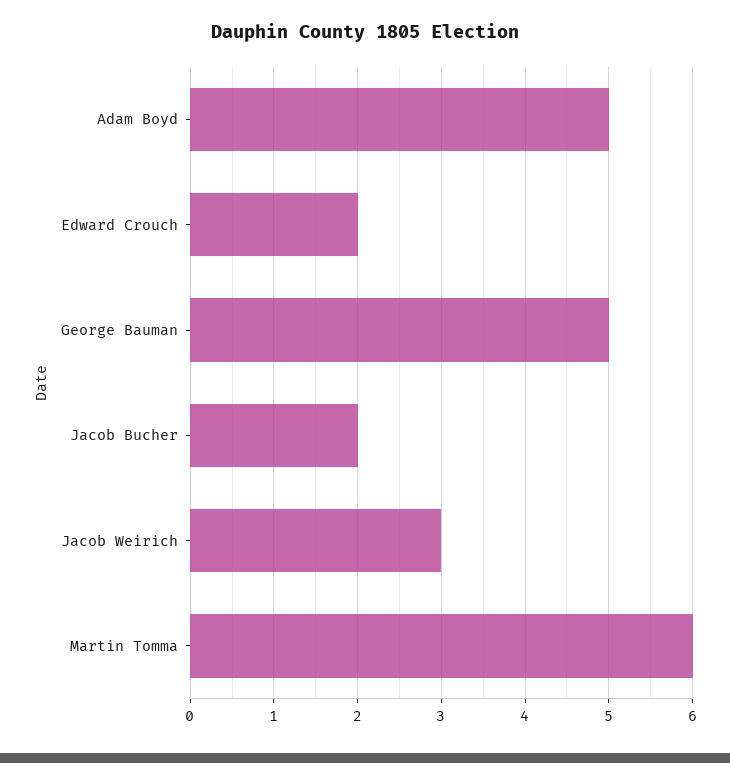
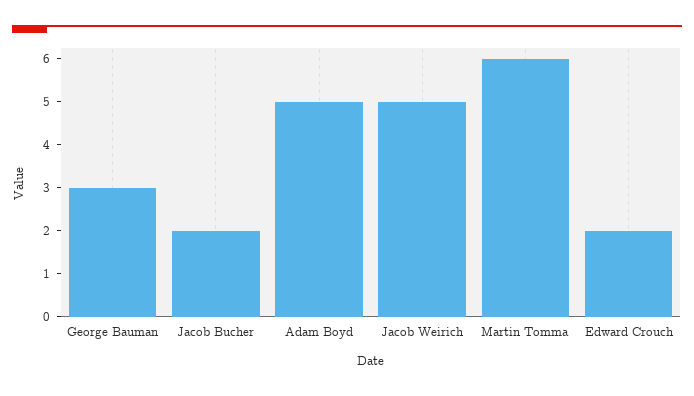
  {
    "Adam Boyd": 5,
    "Edward Crouch": 2,
-   "George Bauman": 5,
+   "George Bauman": 3,
    "Jacob Bucher": 2,
-   "Jacob Weirich": 3,
+   "Jacob Weirich": 5,
    "Martin Tomma": 6
  }

